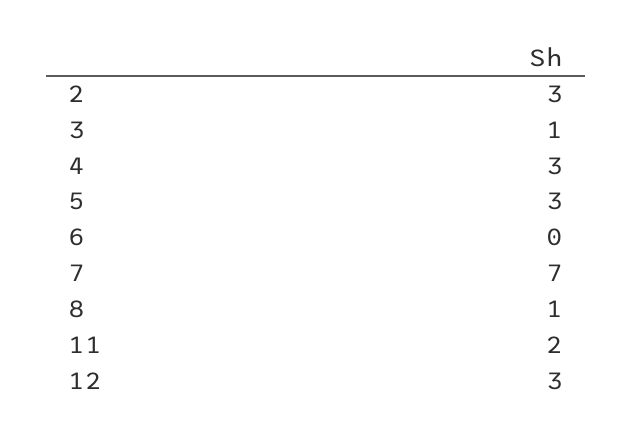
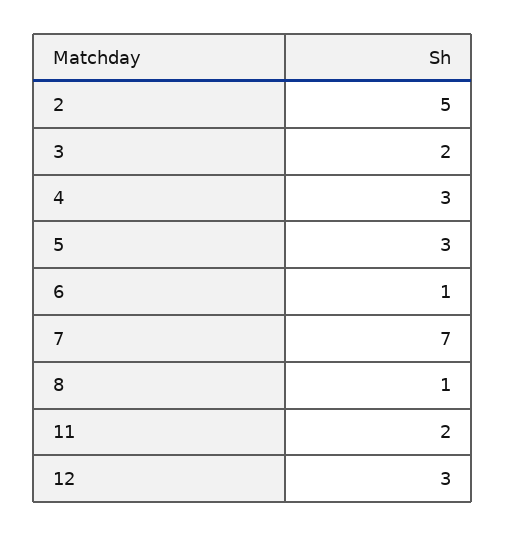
  {
-   "2": 3,
+   "2": 5,
-   "3": 1,
+   "3": 2,
    "4": 3,
    "5": 3,
-   "6": 0,
+   "6": 1,
    "7": 7,
    "8": 1,
    "11": 2,
    "12": 3
  }

